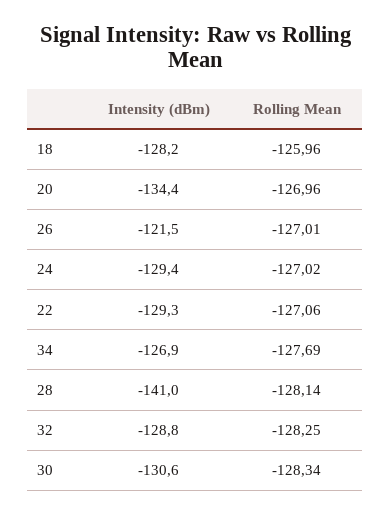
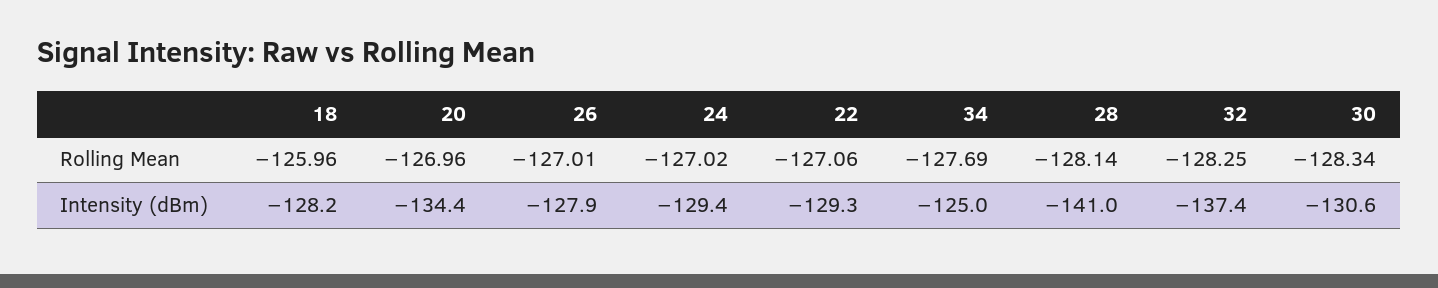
  {
    "Intensity (dBm)": {
      "18": -128.2,
      "20": -134.4,
-     "26": -121.5,
+     "26": -127.9,
      "24": -129.4,
      "22": -129.3,
-     "34": -126.9,
+     "34": -125,
      "28": -141,
-     "32": -128.8,
+     "32": -137.4,
      "30": -130.6
    },
    "Rolling Mean": {
      "18": -125.96,
      "20": -126.96,
      "26": -127.01,
      "24": -127.02,
      "22": -127.06,
      "34": -127.69,
      "28": -128.14,
      "32": -128.25,
      "30": -128.34
    }
  }

